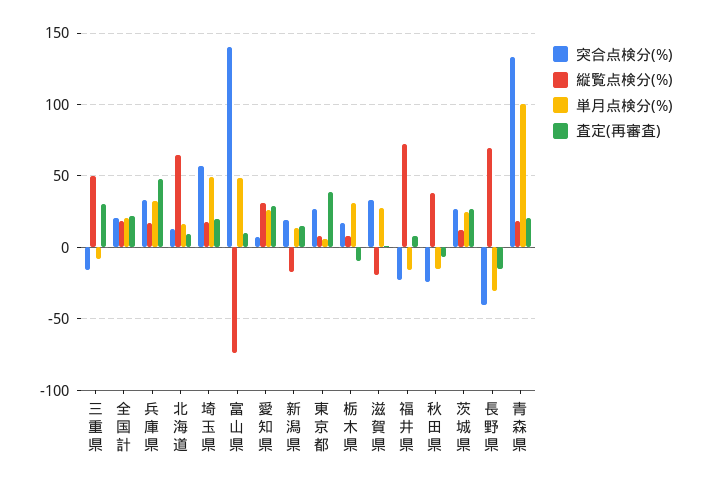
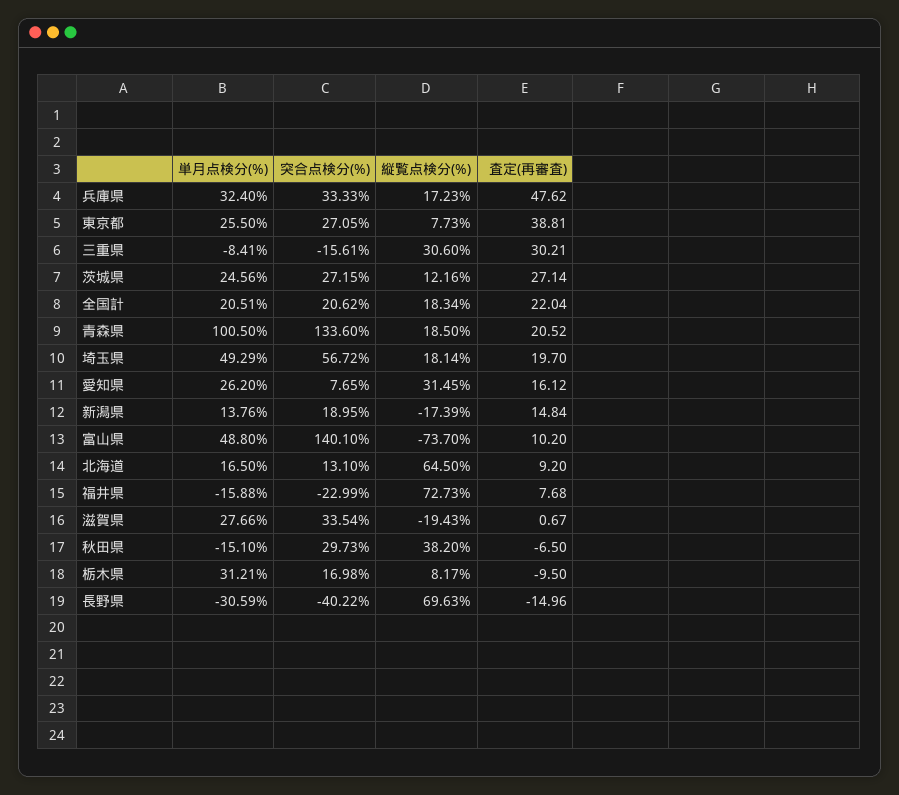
  {
    "突合点検分(%)": {
      "三重県": -15.61,
      "全国計": 20.62,
      "兵庫県": 33.33,
      "北海道": 13.1,
      "埼玉県": 56.72,
      "富山県": 140.1,
      "愛知県": 7.65,
      "新潟県": 18.95,
      "東京都": 27.05,
      "栃木県": 16.98,
      "滋賀県": 33.54,
      "福井県": -22.99,
-     "秋田県": -25,
+     "秋田県": 29.73,
      "茨城県": 27.15,
      "長野県": -40.22,
      "青森県": 133.6
    },
    "縦覧点検分(%)": {
-     "三重県": 50,
+     "三重県": 30.6,
      "全国計": 18.34,
      "兵庫県": 17.23,
      "北海道": 64.5,
      "埼玉県": 18.14,
      "富山県": -73.7,
      "愛知県": 31.45,
      "新潟県": -17.39,
      "東京都": 7.73,
      "栃木県": 8.17,
      "滋賀県": -19.43,
      "福井県": 72.73,
      "秋田県": 38.2,
      "茨城県": 12.16,
      "長野県": 69.63,
      "青森県": 18.5
    },
    "単月点検分(%)": {
      "三重県": -8.41,
      "全国計": 20.51,
      "兵庫県": 32.4,
      "北海道": 16.5,
      "埼玉県": 49.29,
      "富山県": 48.8,
      "愛知県": 26.2,
      "新潟県": 13.76,
-     "東京都": 5,
+     "東京都": 25.5,
      "栃木県": 31.21,
      "滋賀県": 27.66,
      "福井県": -15.88,
      "秋田県": -15.1,
      "茨城県": 24.56,
      "長野県": -30.59,
      "青森県": 100.5
    },
    "査定(再審査)": {
      "三重県": 30.21,
      "全国計": 22.04,
      "兵庫県": 47.62,
      "北海道": 9.2,
      "埼玉県": 19.7,
      "富山県": 10.2,
-     "愛知県": 30,
+     "愛知県": 16.12,
      "新潟県": 14.84,
      "東京都": 38.81,
      "栃木県": -9.5,
      "滋賀県": 0.67,
      "福井県": 7.68,
      "秋田県": -6.5,
      "茨城県": 27.14,
      "長野県": -14.96,
      "青森県": 20.52
    }
  }

